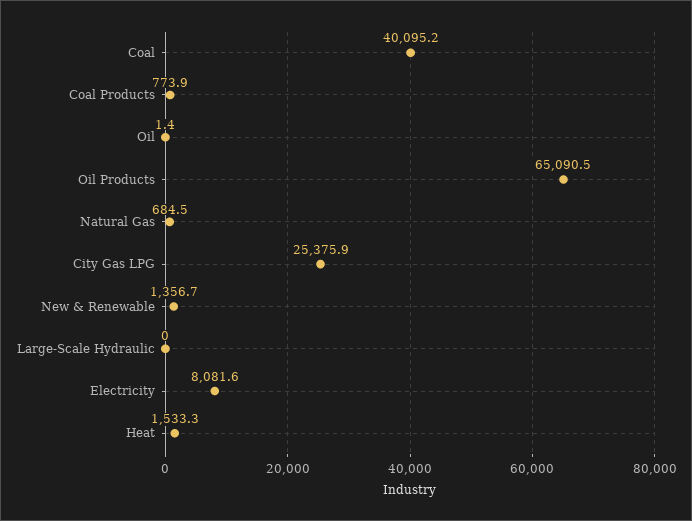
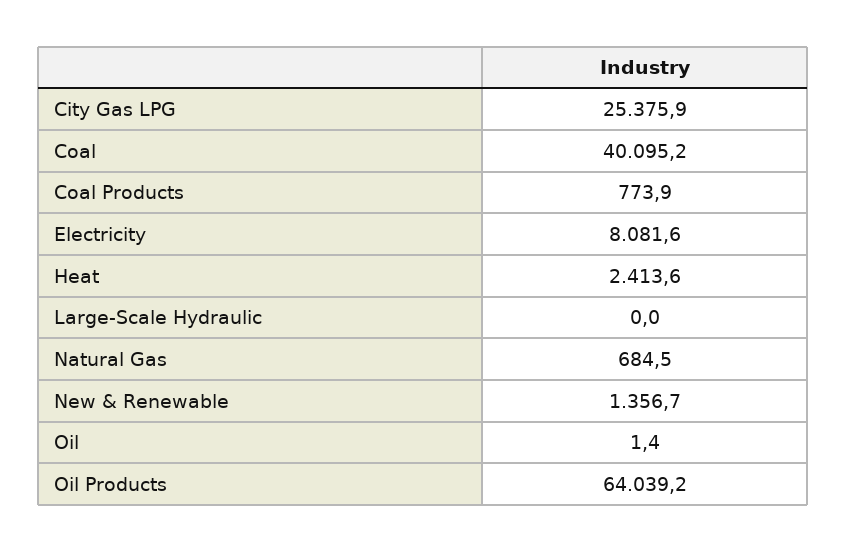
  {
    "Coal": 40095.2,
    "Coal Products": 773.9,
    "Oil": 1.4,
-   "Oil Products": 65090.5,
+   "Oil Products": 64039.2,
    "Natural Gas": 684.5,
    "City Gas LPG": 25375.9,
    "New & Renewable": 1356.7,
    "Large-Scale Hydraulic": 0,
    "Electricity": 8081.6,
-   "Heat": 1533.3
+   "Heat": 2413.6
  }

